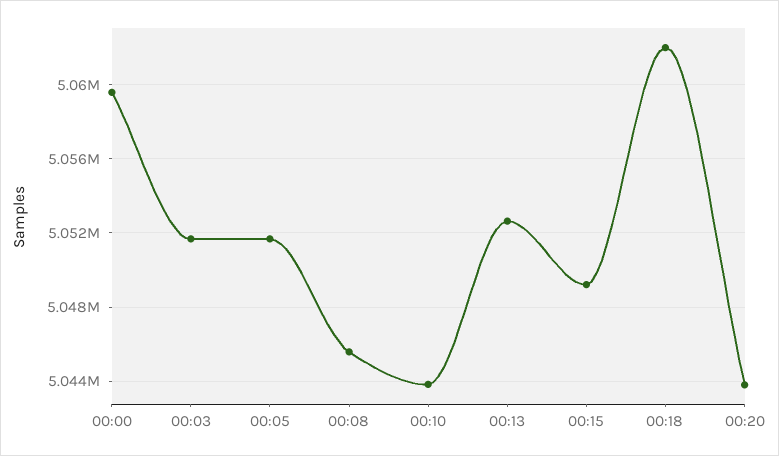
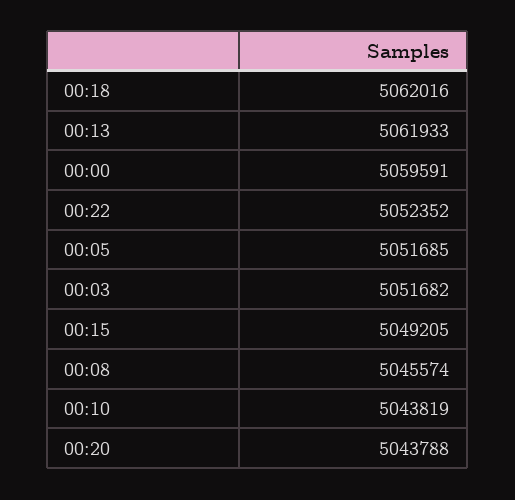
  {
    "00:00": 5059591,
    "00:03": 5051682,
    "00:05": 5051685,
    "00:08": 5045574,
    "00:10": 5043819,
-   "00:13": 5052500,
+   "00:13": 5061933,
    "00:15": 5049205,
    "00:18": 5062016,
-   "00:20": 5043788
+   "00:20": 5043788,
+   "00:22": 5052352
  }

